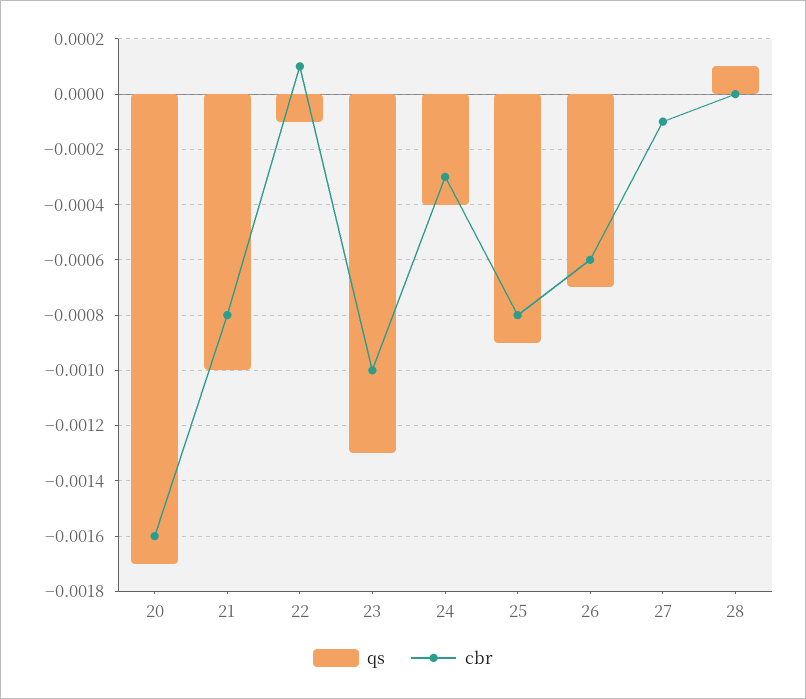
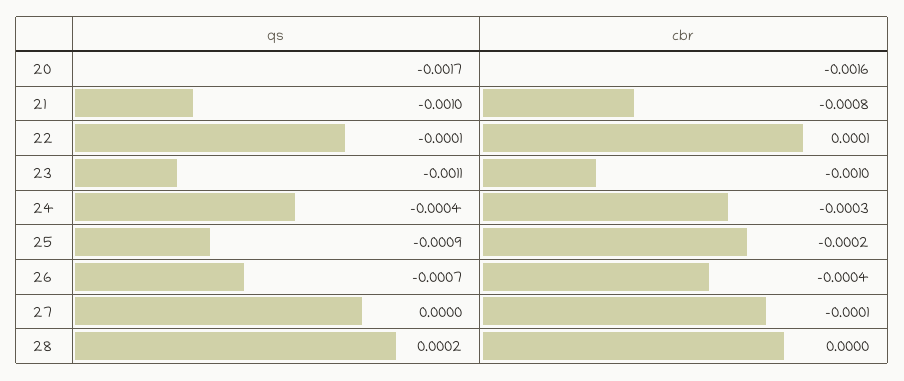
  {
    "qs": {
      "20": -0.0017,
      "21": -0.001,
      "22": -0.0001,
-     "23": -0.0013,
+     "23": -0.0011,
      "24": -0.0004,
      "25": -0.0009,
      "26": -0.0007,
      "27": 0,
-     "28": 0.0001
+     "28": 0.0002
    },
    "cbr": {
      "20": -0.0016,
      "21": -0.0008,
      "22": 0.0001,
      "23": -0.001,
      "24": -0.0003,
-     "25": -0.0008,
+     "25": -0.0002,
-     "26": -0.0006,
+     "26": -0.0004,
      "27": -0.0001,
      "28": 0
    }
  }

